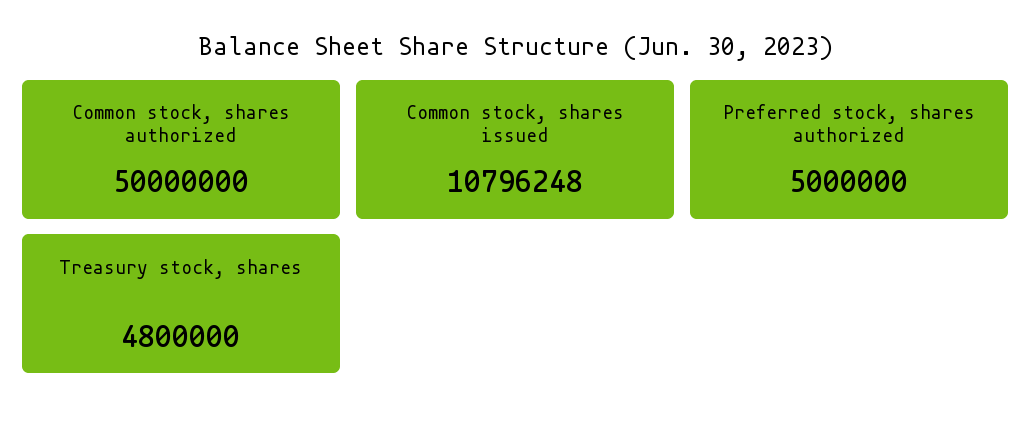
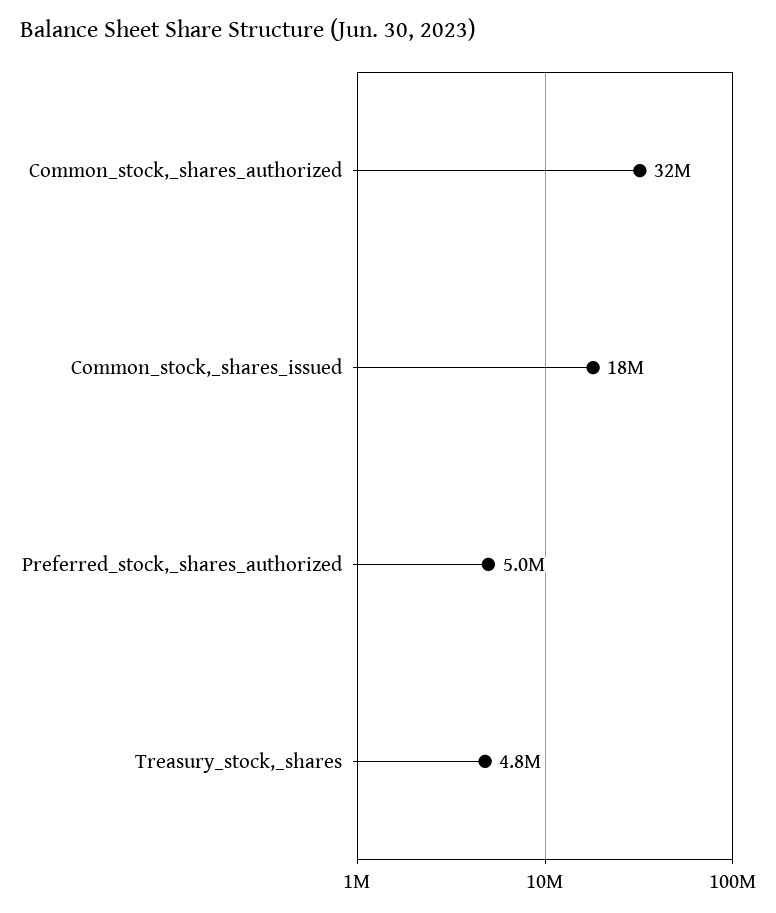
  {
-   "Common stock, shares authorized": 50000000,
+   "Common stock, shares authorized": 32000000,
-   "Common stock, shares issued": 10796248,
+   "Common stock, shares issued": 18000000,
    "Preferred stock, shares authorized": 5000000,
    "Treasury stock, shares": 4800000
  }

